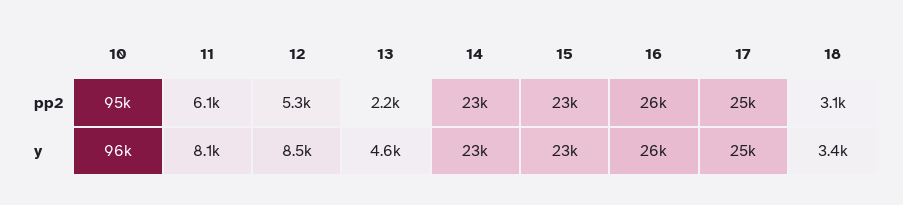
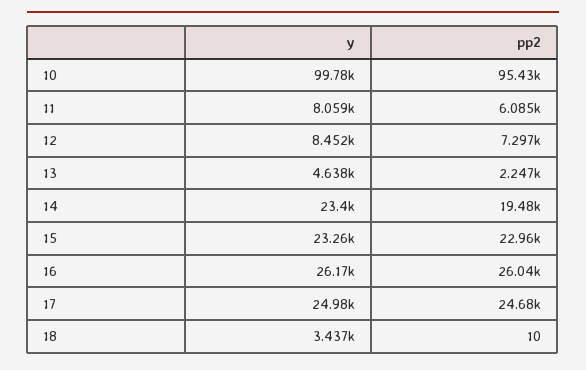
  {
    "10": {
      "pp2": 95430,
-     "y": 96000
+     "y": 99780
    },
    "11": {
      "pp2": 6085,
      "y": 8059
    },
    "12": {
-     "pp2": 5300,
+     "pp2": 7297,
      "y": 8452
    },
    "13": {
      "pp2": 2247,
      "y": 4638
    },
    "14": {
-     "pp2": 23000,
+     "pp2": 19480,
      "y": 23400
    },
    "15": {
      "pp2": 22960,
      "y": 23260
    },
    "16": {
      "pp2": 26040,
      "y": 26170
    },
    "17": {
      "pp2": 24680,
      "y": 24980
    },
    "18": {
-     "pp2": 3100,
+     "pp2": 10,
      "y": 3437
    }
  }

